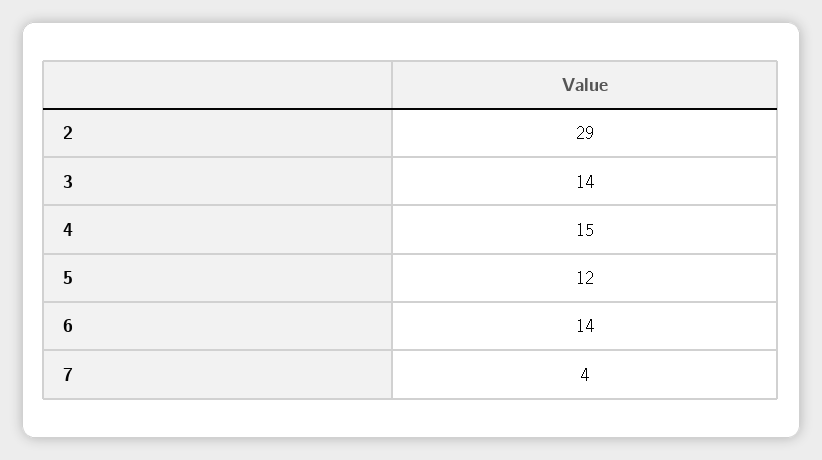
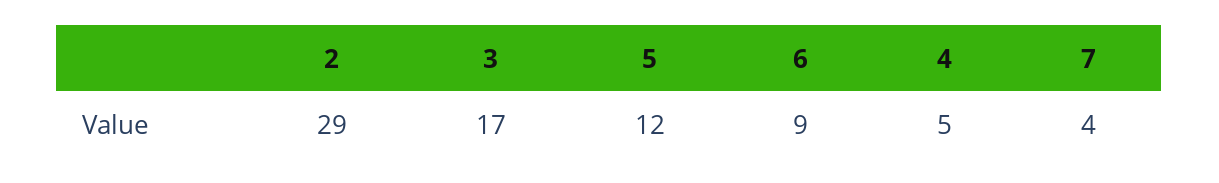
  {
    "2": 29,
-   "3": 14,
+   "3": 17,
-   "4": 15,
+   "4": 5,
    "5": 12,
-   "6": 14,
+   "6": 9,
    "7": 4
  }

